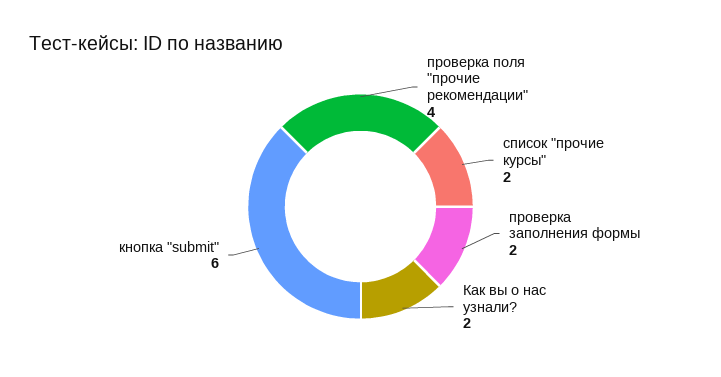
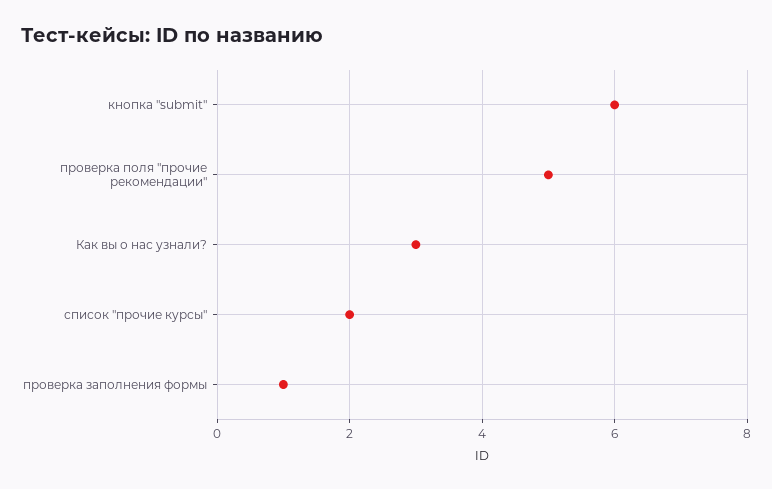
  {
-   "проверка поля \"прочие рекомендации\"": 4,
+   "проверка поля \"прочие рекомендации\"": 5,
    "список \"прочие курсы\"": 2,
-   "проверка заполнения формы": 2,
+   "проверка заполнения формы": 1,
-   "Как вы о нас узнали?": 2,
+   "Как вы о нас узнали?": 3,
    "кнопка \"submit\"": 6
  }

